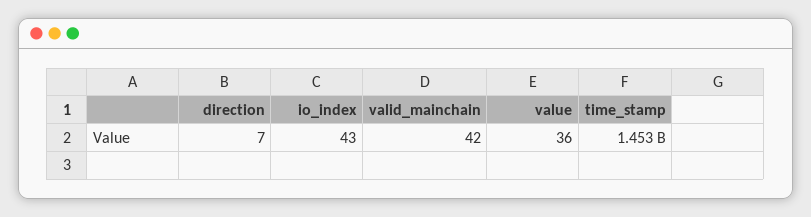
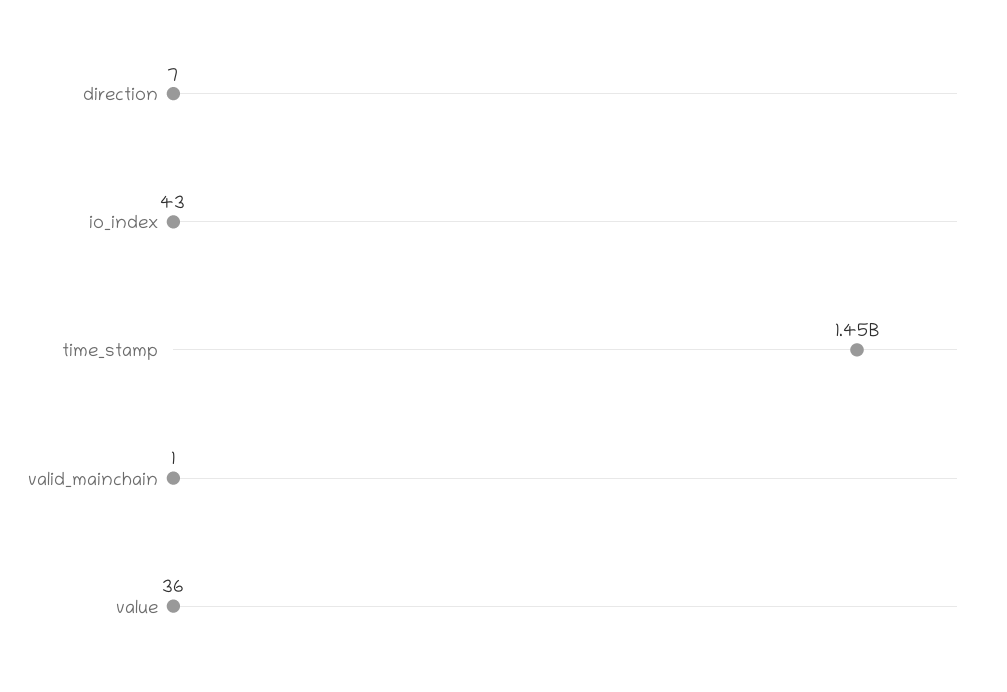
  {
    "direction": 7,
    "io_index": 43,
-   "valid_mainchain": 42,
+   "valid_mainchain": 1,
    "value": 36,
    "time_stamp": 1453000000
  }

